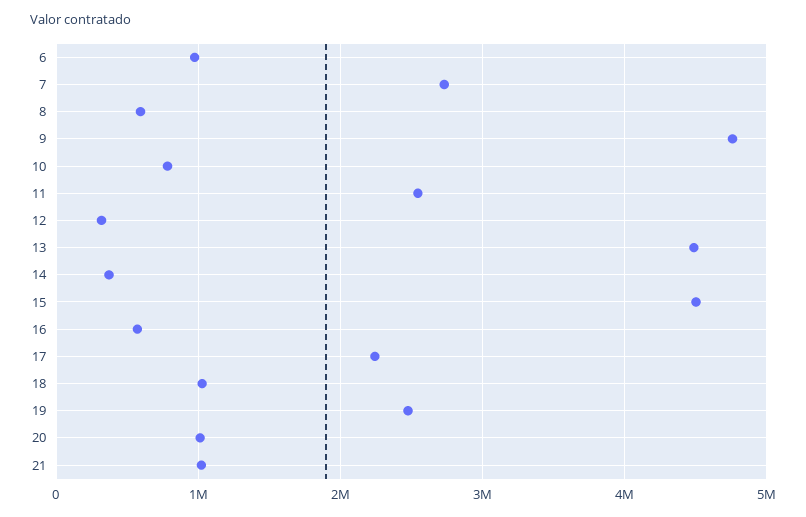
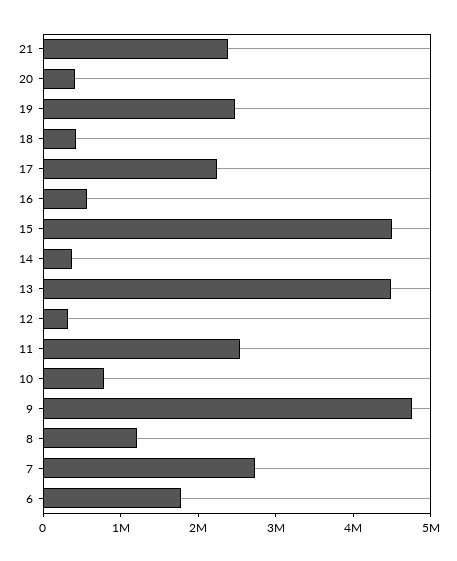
  {
-   "6": 1000000,
+   "6": 1800000,
    "7": 2700000,
-   "8": 600000,
+   "8": 1200000,
    "9": 4800000,
    "10": 800000,
    "11": 2500000,
    "12": 300000,
    "13": 4500000,
    "14": 400000,
    "15": 4500000,
    "16": 600000,
    "17": 2200000,
-   "18": 1000000,
+   "18": 400000,
    "19": 2500000,
-   "20": 1000000,
+   "20": 400000,
-   "21": 1000000
+   "21": 2400000
  }

